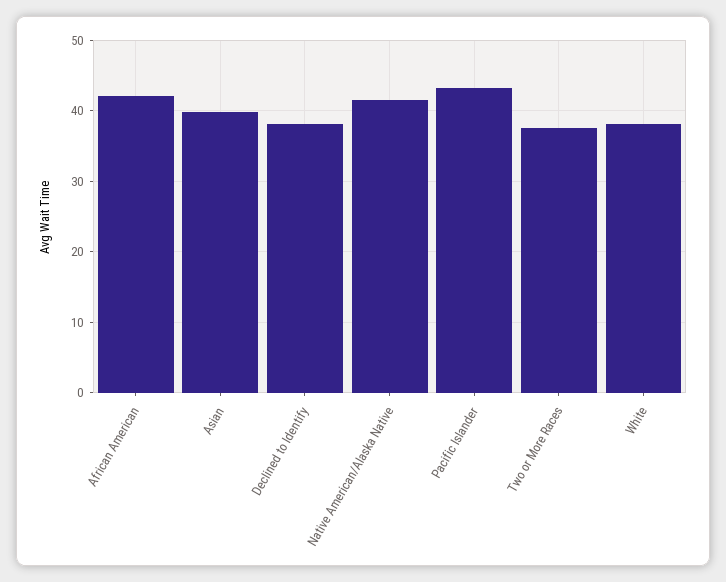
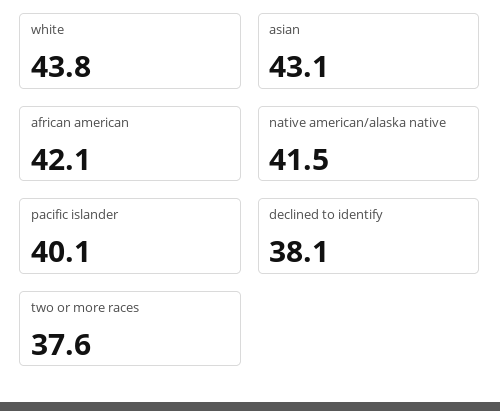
  {
    "African American": 42.1,
-   "Asian": 40,
+   "Asian": 43.1,
    "Declined to Identify": 38.1,
    "Native American/Alaska Native": 41.5,
-   "Pacific Islander": 43,
+   "Pacific Islander": 40.1,
    "Two or More Races": 37.6,
-   "White": 38
+   "White": 43.8
  }

